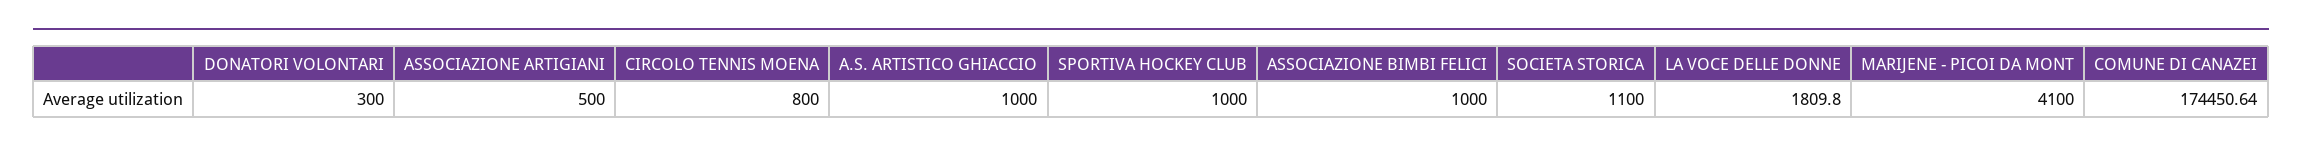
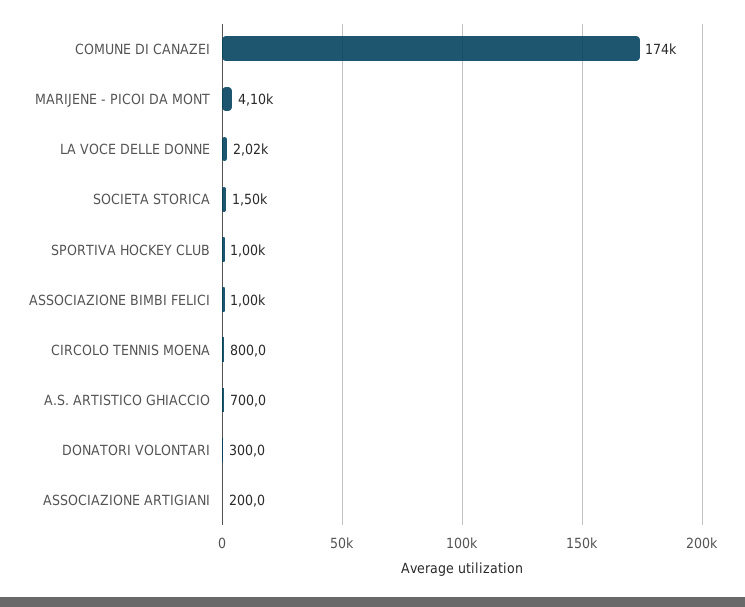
  {
    "DONATORI VOLONTARI": 300,
-   "ASSOCIAZIONE ARTIGIANI": 500,
+   "ASSOCIAZIONE ARTIGIANI": 200,
    "CIRCOLO TENNIS MOENA": 800,
-   "A.S. ARTISTICO GHIACCIO": 1000,
+   "A.S. ARTISTICO GHIACCIO": 700,
    "SPORTIVA HOCKEY CLUB": 1000,
    "ASSOCIAZIONE BIMBI FELICI": 1000,
-   "SOCIETA STORICA": 1100,
+   "SOCIETA STORICA": 1500,
-   "LA VOCE DELLE DONNE": 1809.8,
+   "LA VOCE DELLE DONNE": 2020,
    "MARIJENE - PICOI DA MONT": 4100,
    "COMUNE DI CANAZEI": 174450.64
  }

